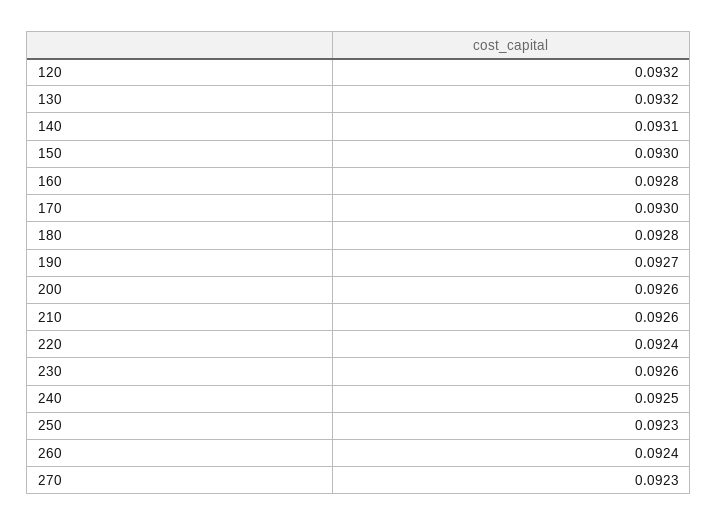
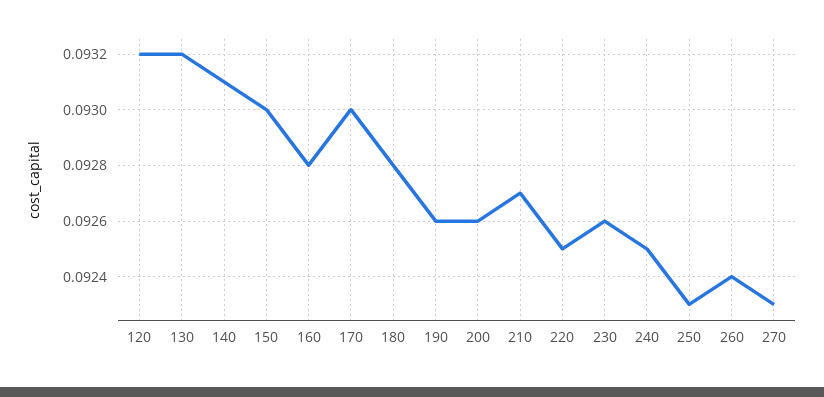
  {
    "120": 0.0932,
    "130": 0.0932,
    "140": 0.0931,
    "150": 0.093,
    "160": 0.0928,
    "170": 0.093,
    "180": 0.0928,
-   "190": 0.0927,
+   "190": 0.0926,
    "200": 0.0926,
-   "210": 0.0926,
+   "210": 0.0927,
-   "220": 0.0924,
+   "220": 0.0925,
    "230": 0.0926,
    "240": 0.0925,
    "250": 0.0923,
    "260": 0.0924,
    "270": 0.0923
  }

